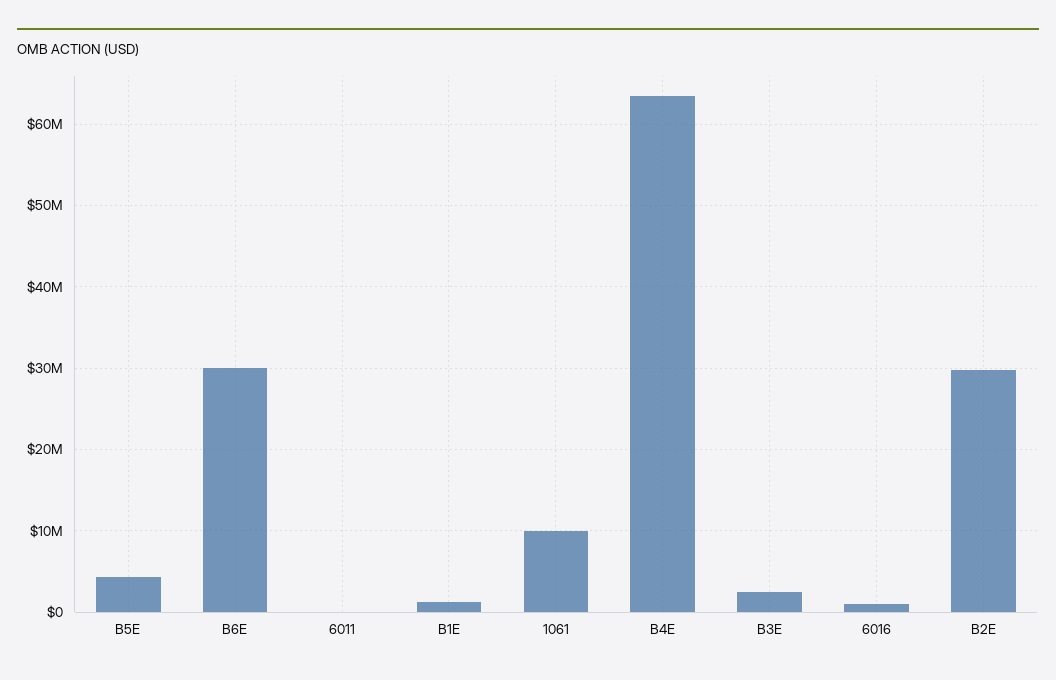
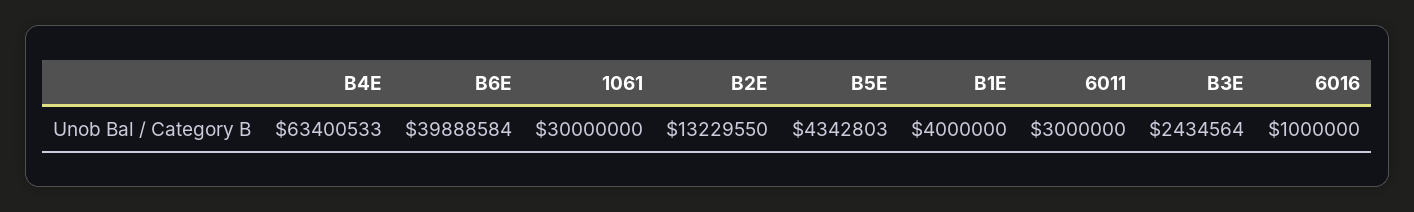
  {
    "B5E": 4342803,
-   "B6E": 30000000,
+   "B6E": 39888584,
-   "6011": 0,
+   "6011": 3000000,
-   "B1E": 1000000,
+   "B1E": 4000000,
-   "1061": 10000000,
+   "1061": 30000000,
    "B4E": 63400533,
    "B3E": 2434564,
    "6016": 1000000,
-   "B2E": 30000000
+   "B2E": 13229550
  }

